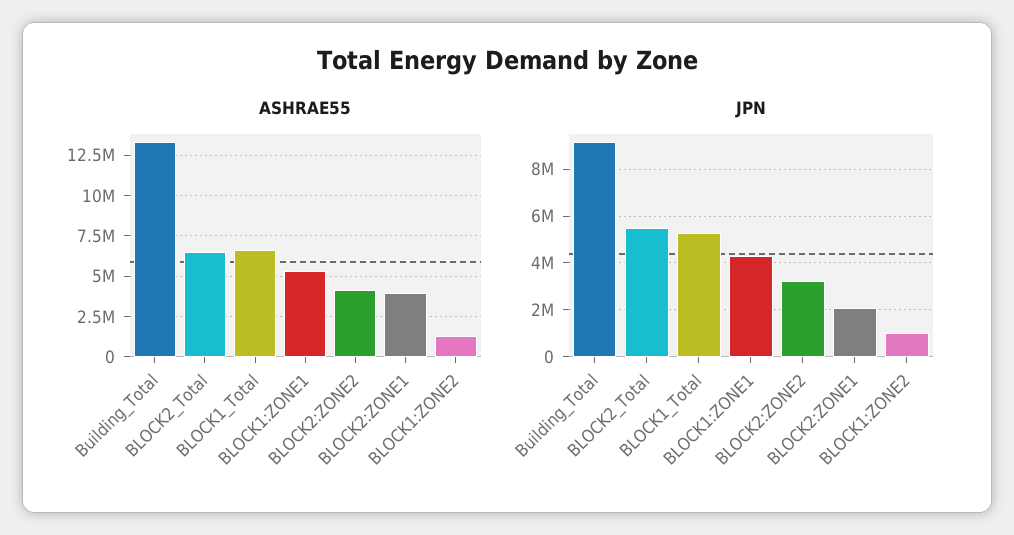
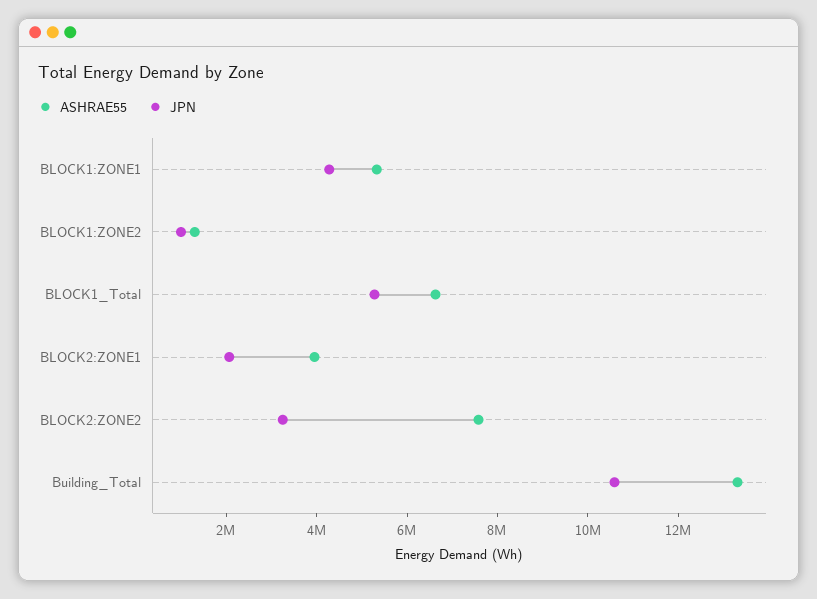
  {
    "ASHRAE55": {
      "Building_Total": 13500000,
-     "BLOCK2_Total": 6500000,
      "BLOCK1_Total": 6500000,
      "BLOCK1:ZONE1": 5500000,
-     "BLOCK2:ZONE2": 4000000,
+     "BLOCK2:ZONE2": 7500000,
      "BLOCK2:ZONE1": 4000000,
      "BLOCK1:ZONE2": 1500000
    },
    "JPN": {
-     "Building_Total": 9000000,
+     "Building_Total": 10500000,
-     "BLOCK2_Total": 5500000,
      "BLOCK1_Total": 5500000,
      "BLOCK1:ZONE1": 4500000,
      "BLOCK2:ZONE2": 3000000,
      "BLOCK2:ZONE1": 2000000,
      "BLOCK1:ZONE2": 1000000
    }
  }

